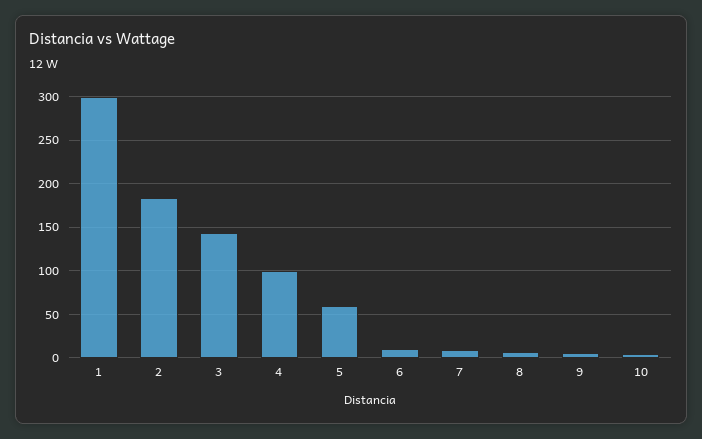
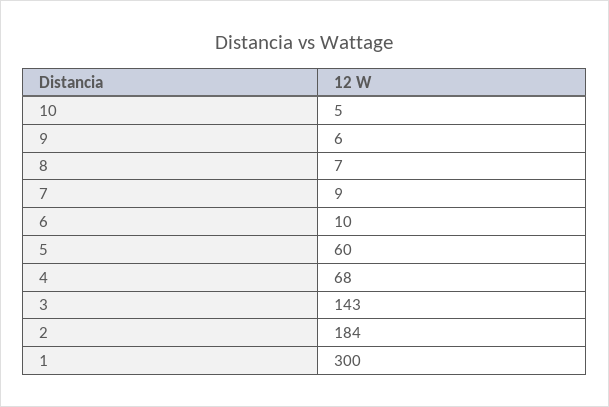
  {
    "1": 300,
    "2": 184,
    "3": 143,
-   "4": 100,
+   "4": 68,
    "5": 60,
    "6": 10,
    "7": 9,
    "8": 7,
    "9": 6,
    "10": 5
  }

